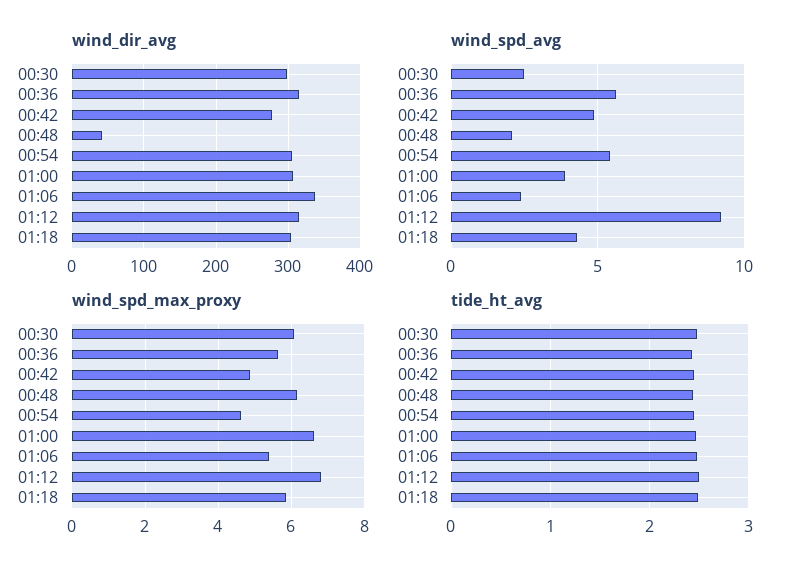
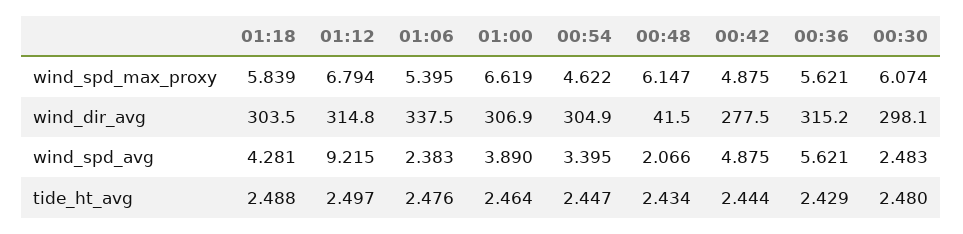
  {
    "wind_dir_avg": {
      "00:30": 298.1,
      "00:36": 315.2,
      "00:42": 277.5,
      "00:48": 41.5,
      "00:54": 304.9,
      "01:00": 306.9,
      "01:06": 337.5,
      "01:12": 314.8,
      "01:18": 303.5
    },
    "wind_spd_avg": {
      "00:30": 2.483,
      "00:36": 5.621,
      "00:42": 4.875,
      "00:48": 2.066,
-     "00:54": 5.5,
+     "00:54": 3.395,
      "01:00": 3.89,
      "01:06": 2.383,
      "01:12": 9.215,
      "01:18": 4.281
    },
    "wind_spd_max_proxy": {
      "00:30": 6.074,
      "00:36": 5.621,
      "00:42": 4.875,
      "00:48": 6.147,
      "00:54": 4.622,
      "01:00": 6.619,
      "01:06": 5.395,
      "01:12": 6.794,
      "01:18": 5.839
    },
    "tide_ht_avg": {
      "00:30": 2.48,
      "00:36": 2.429,
      "00:42": 2.444,
      "00:48": 2.434,
      "00:54": 2.447,
      "01:00": 2.464,
      "01:06": 2.476,
      "01:12": 2.497,
      "01:18": 2.488
    }
  }

